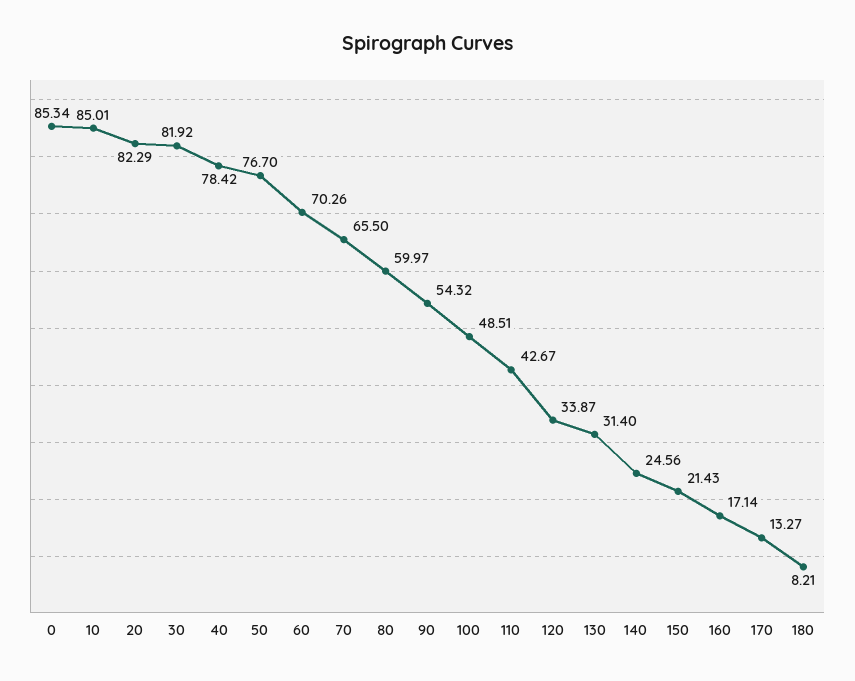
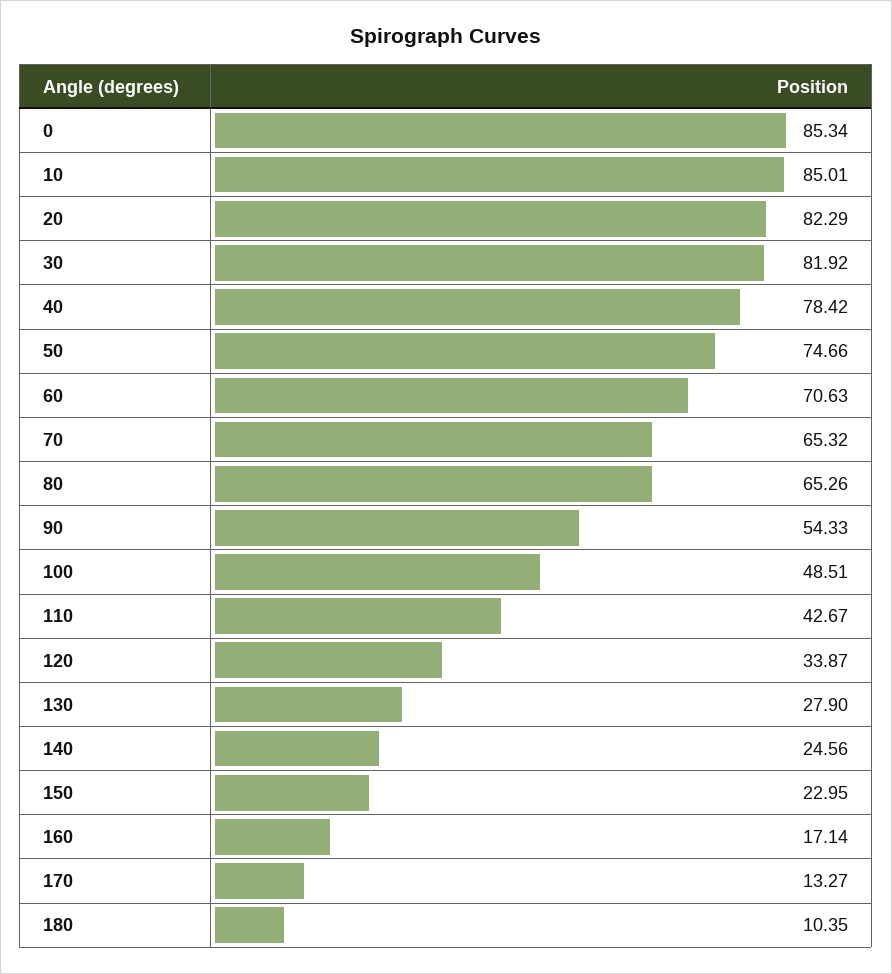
  {
    "0": 85.34,
    "10": 85.01,
    "20": 82.29,
    "30": 81.92,
    "40": 78.42,
-   "50": 76.7,
+   "50": 74.66,
-   "60": 70.26,
+   "60": 70.63,
-   "70": 65.5,
+   "70": 65.32,
-   "80": 59.97,
+   "80": 65.26,
-   "90": 54.32,
+   "90": 54.33,
    "100": 48.51,
    "110": 42.67,
    "120": 33.87,
-   "130": 31.4,
+   "130": 27.9,
    "140": 24.56,
-   "150": 21.43,
+   "150": 22.95,
    "160": 17.14,
    "170": 13.27,
-   "180": 8.21
+   "180": 10.35
  }

